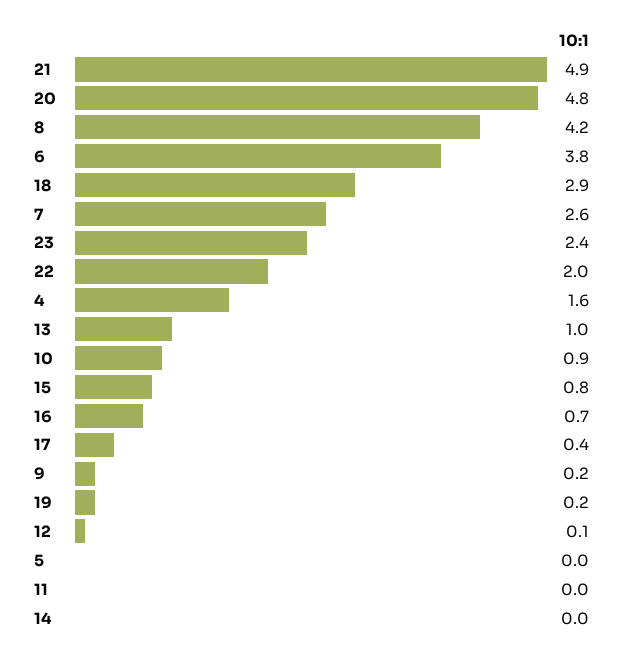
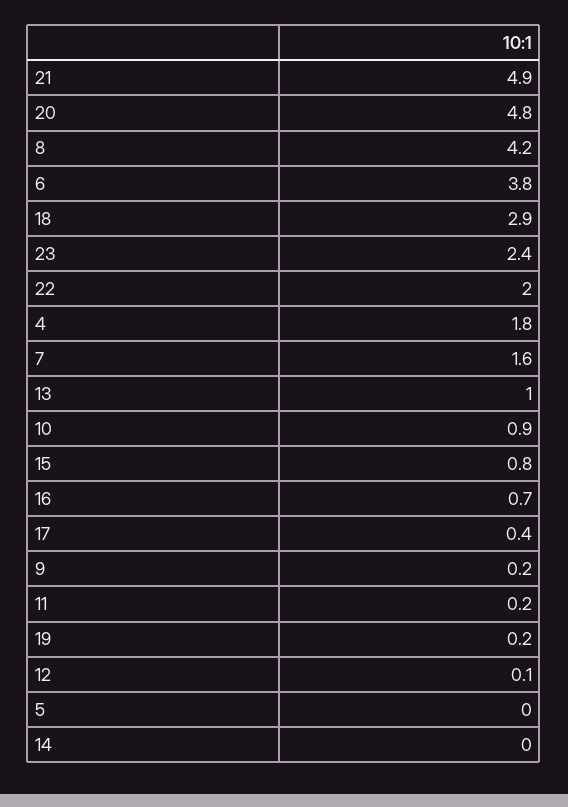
  {
    "21": 4.9,
    "20": 4.8,
    "8": 4.2,
    "6": 3.8,
    "18": 2.9,
-   "7": 2.6,
+   "7": 1.6,
    "23": 2.4,
    "22": 2,
-   "4": 1.6,
+   "4": 1.8,
    "13": 1,
    "10": 0.9,
    "15": 0.8,
    "16": 0.7,
    "17": 0.4,
    "9": 0.2,
    "19": 0.2,
    "12": 0.1,
    "5": 0,
-   "11": 0,
+   "11": 0.2,
    "14": 0
  }

